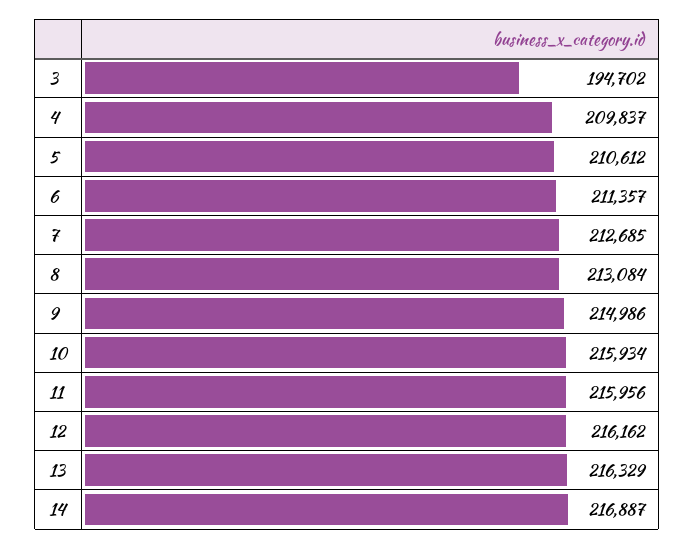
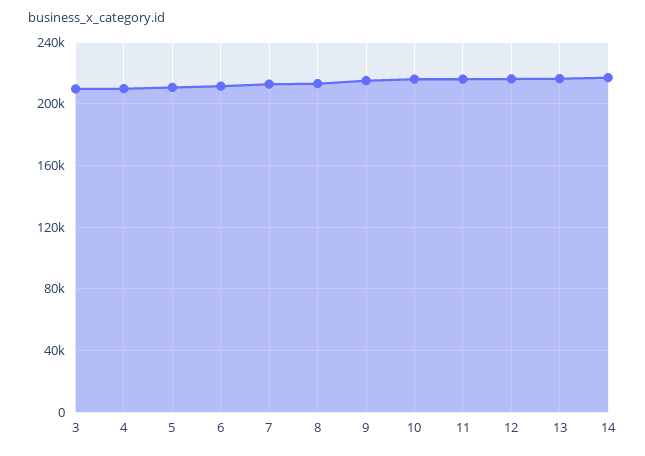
  {
-   "3": 194702,
+   "3": 210000,
    "4": 209837,
    "5": 210612,
    "6": 211357,
    "7": 212685,
    "8": 213084,
    "9": 214986,
    "10": 215934,
    "11": 215956,
    "12": 216162,
    "13": 216329,
    "14": 216887
  }

